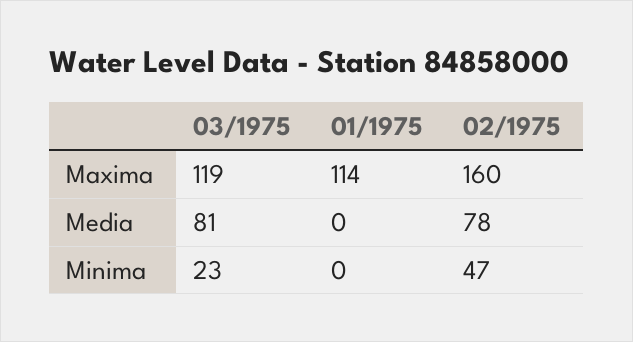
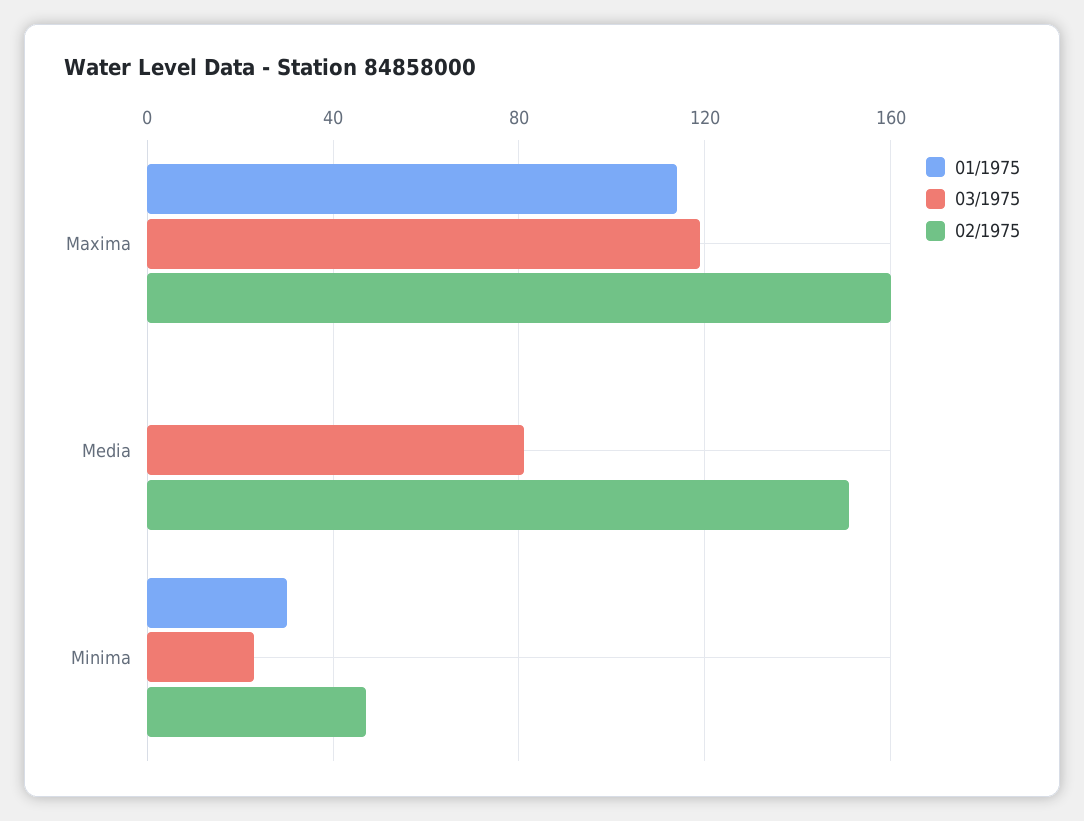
  {
    "03/1975": {
      "Maxima": 119,
      "Media": 81,
      "Minima": 23
    },
    "01/1975": {
      "Maxima": 114,
      "Media": 0,
-     "Minima": 0
+     "Minima": 30
    },
    "02/1975": {
      "Maxima": 160,
-     "Media": 78,
+     "Media": 150,
      "Minima": 47
    }
  }

